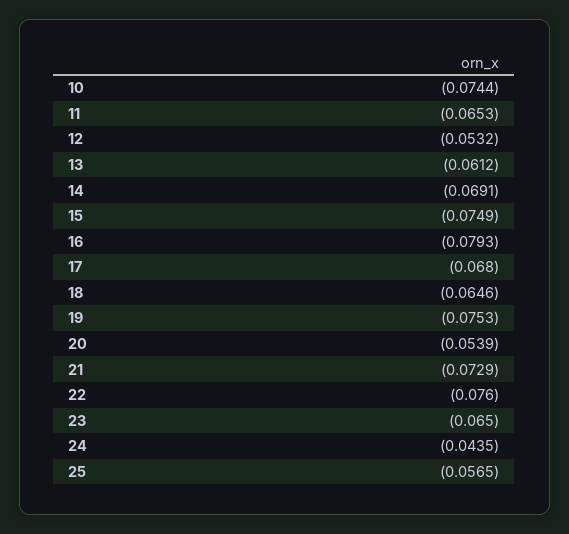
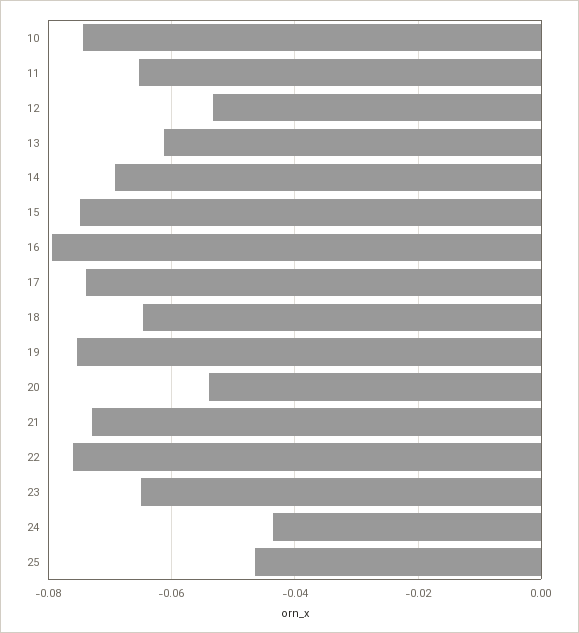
  {
    "10": -0.0744,
    "11": -0.0653,
    "12": -0.0532,
    "13": -0.0612,
    "14": -0.0691,
    "15": -0.0749,
    "16": -0.0793,
-   "17": -0.068,
+   "17": -0.074,
    "18": -0.0646,
    "19": -0.0753,
    "20": -0.0539,
    "21": -0.0729,
    "22": -0.076,
    "23": -0.065,
    "24": -0.0435,
-   "25": -0.0565
+   "25": -0.046
  }

